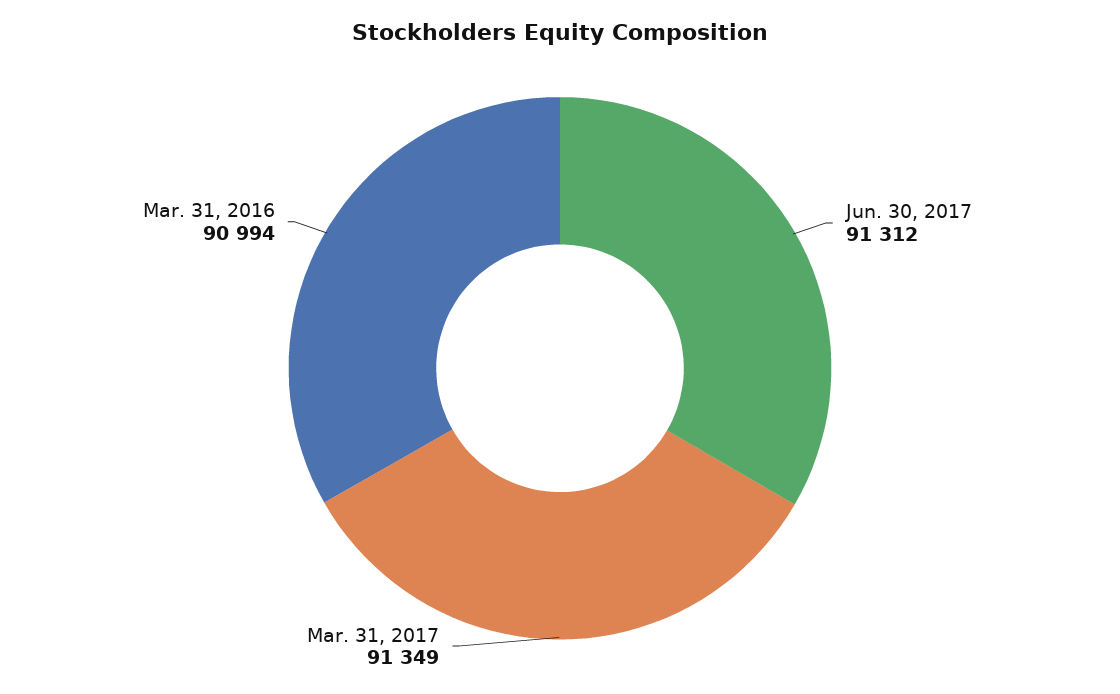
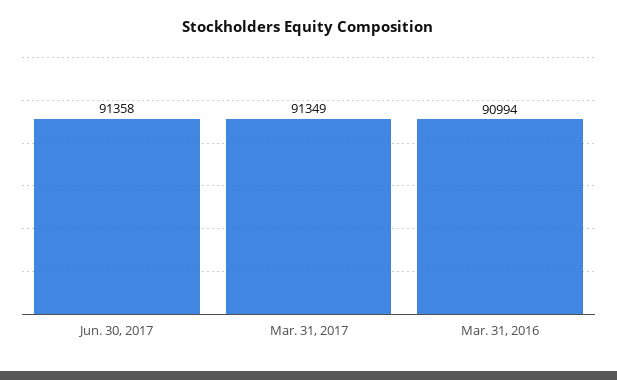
  {
-   "Jun. 30, 2017": 91312,
+   "Jun. 30, 2017": 91358,
    "Mar. 31, 2017": 91349,
    "Mar. 31, 2016": 90994
  }

